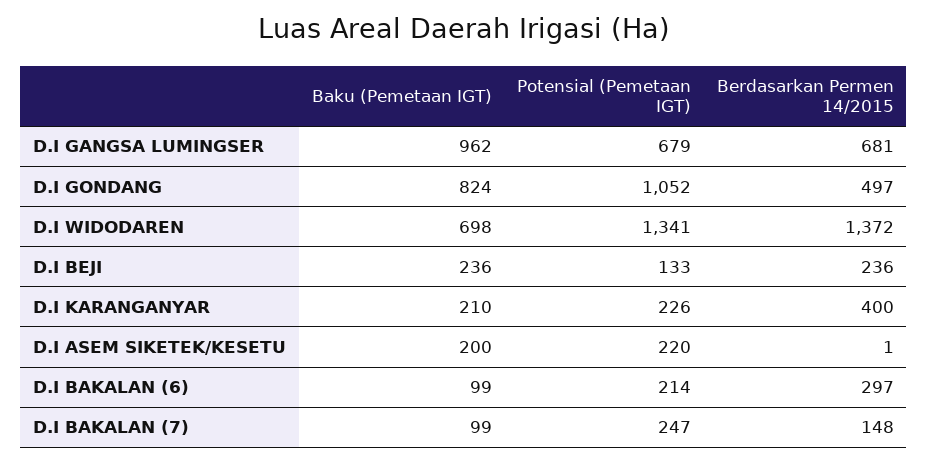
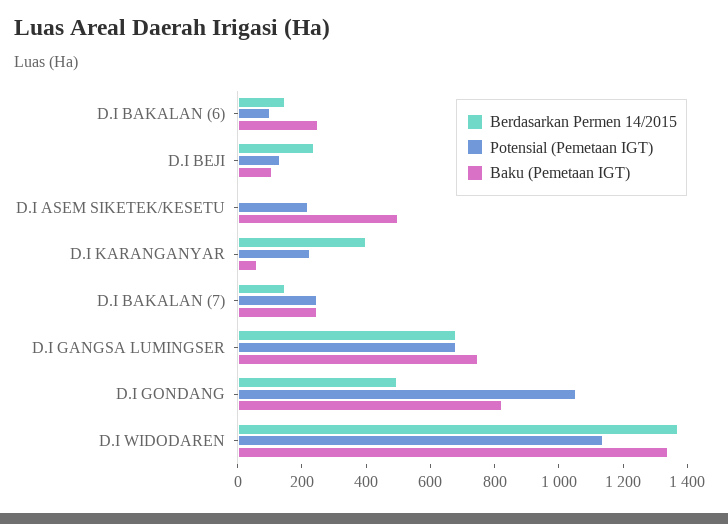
  {
    "Baku (Pemetaan IGT)": {
-     "D.I GANGSA LUMINGSER": 962,
+     "D.I GANGSA LUMINGSER": 750,
      "D.I GONDANG": 824,
-     "D.I WIDODAREN": 698,
+     "D.I WIDODAREN": 1350,
-     "D.I BEJI": 236,
+     "D.I BEJI": 100,
-     "D.I KARANGANYAR": 210,
+     "D.I KARANGANYAR": 50,
-     "D.I ASEM SIKETEK/KESETU": 200,
+     "D.I ASEM SIKETEK/KESETU": 500,
-     "D.I BAKALAN (6)": 99,
+     "D.I BAKALAN (6)": 250,
-     "D.I BAKALAN (7)": 99
+     "D.I BAKALAN (7)": 250
    },
    "Potensial (Pemetaan IGT)": {
      "D.I GANGSA LUMINGSER": 679,
      "D.I GONDANG": 1052,
-     "D.I WIDODAREN": 1341,
+     "D.I WIDODAREN": 1150,
      "D.I BEJI": 133,
      "D.I KARANGANYAR": 226,
      "D.I ASEM SIKETEK/KESETU": 220,
-     "D.I BAKALAN (6)": 214,
+     "D.I BAKALAN (6)": 100,
      "D.I BAKALAN (7)": 247
    },
    "Berdasarkan Permen 14/2015": {
      "D.I GANGSA LUMINGSER": 681,
      "D.I GONDANG": 497,
      "D.I WIDODAREN": 1372,
      "D.I BEJI": 236,
      "D.I KARANGANYAR": 400,
      "D.I ASEM SIKETEK/KESETU": 1,
-     "D.I BAKALAN (6)": 297,
+     "D.I BAKALAN (6)": 150,
      "D.I BAKALAN (7)": 148
    }
  }

